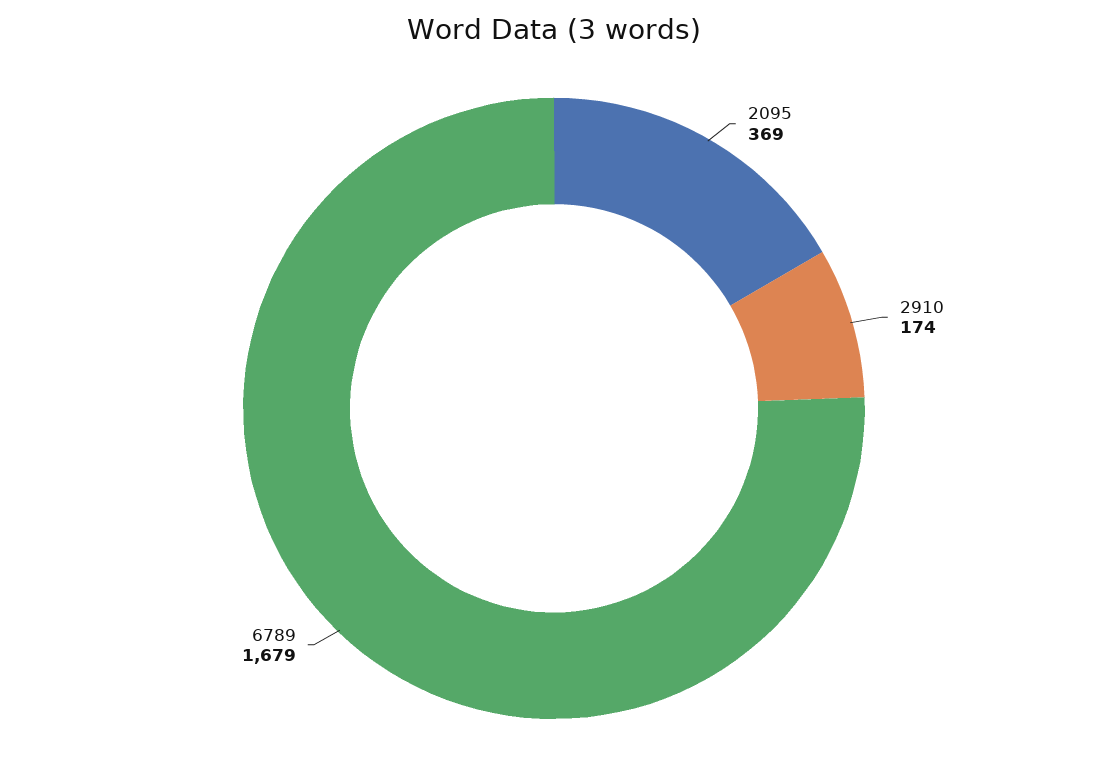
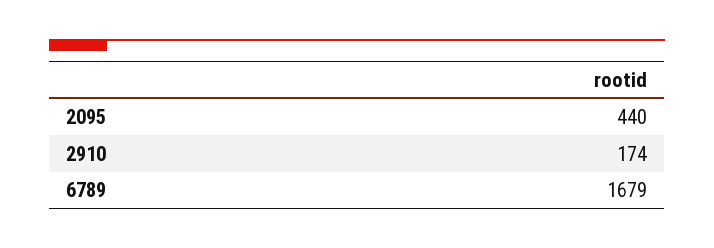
  {
-   "2095": 369,
+   "2095": 440,
    "2910": 174,
    "6789": 1679
  }

